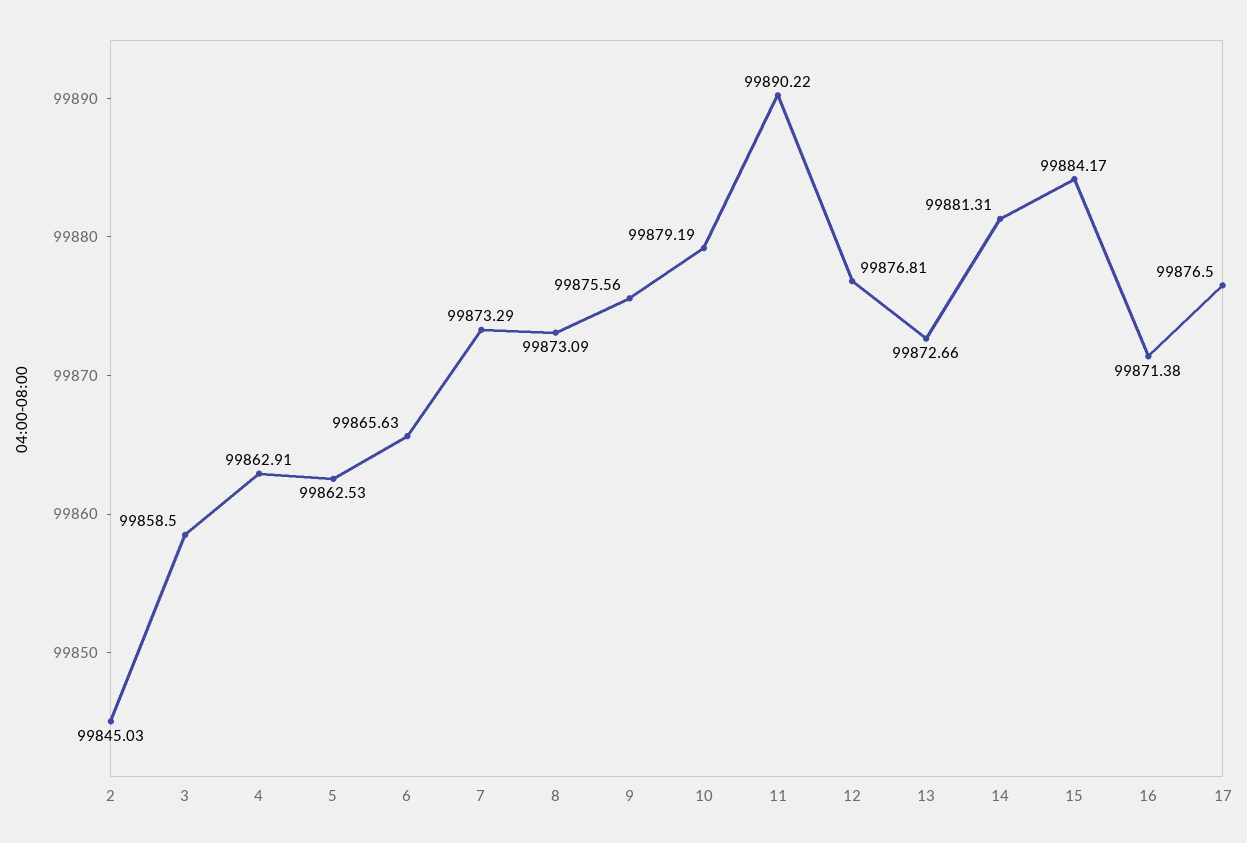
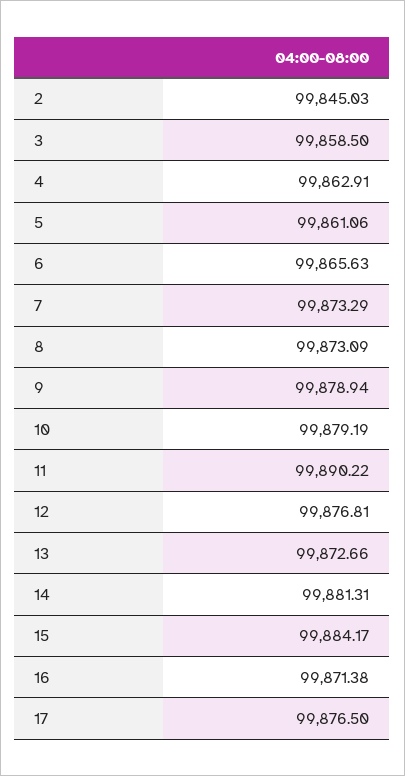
  {
    "2": 99845.03,
    "3": 99858.5,
    "4": 99862.91,
-   "5": 99862.53,
+   "5": 99861.06,
    "6": 99865.63,
    "7": 99873.29,
    "8": 99873.09,
-   "9": 99875.56,
+   "9": 99878.94,
    "10": 99879.19,
    "11": 99890.22,
    "12": 99876.81,
    "13": 99872.66,
    "14": 99881.31,
    "15": 99884.17,
    "16": 99871.38,
    "17": 99876.5
  }

